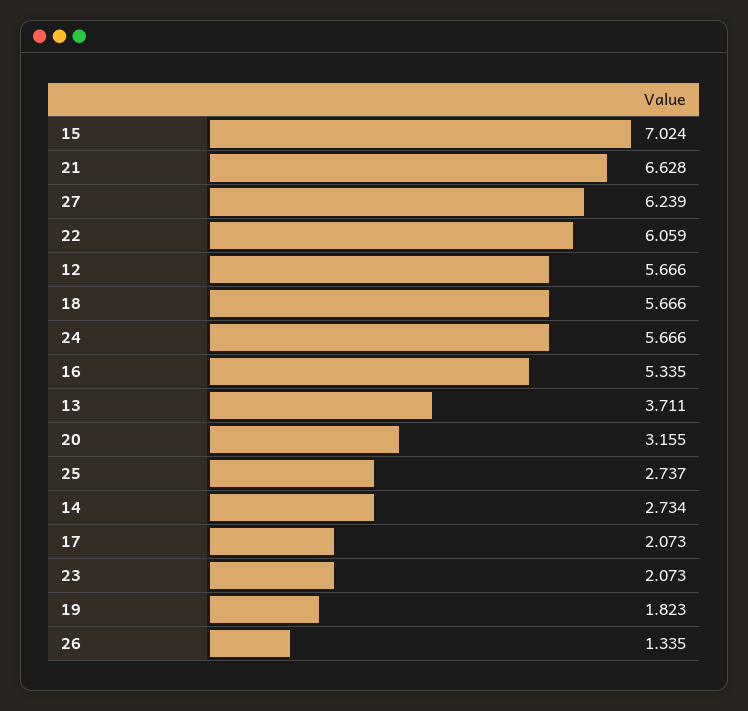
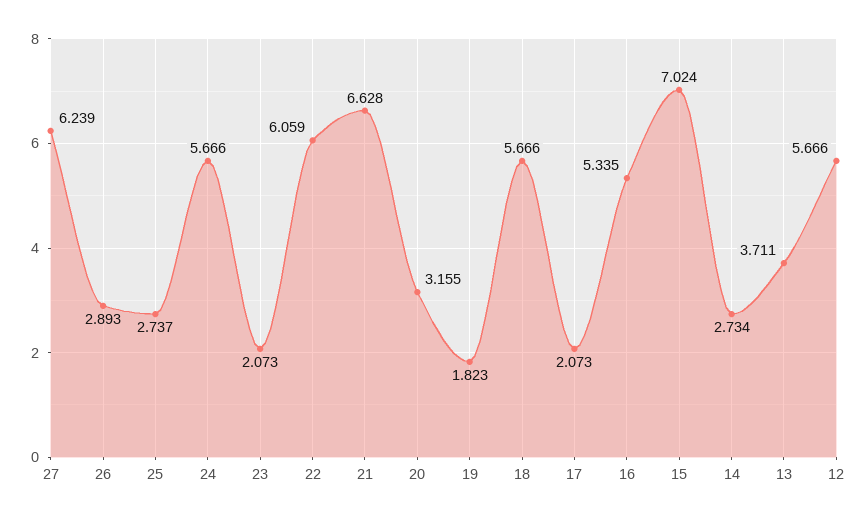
  {
    "15": 7.024,
    "21": 6.628,
    "27": 6.239,
    "22": 6.059,
    "12": 5.666,
    "18": 5.666,
    "24": 5.666,
    "16": 5.335,
    "13": 3.711,
    "20": 3.155,
    "25": 2.737,
    "14": 2.734,
    "17": 2.073,
    "23": 2.073,
    "19": 1.823,
-   "26": 1.335
+   "26": 2.893
  }

